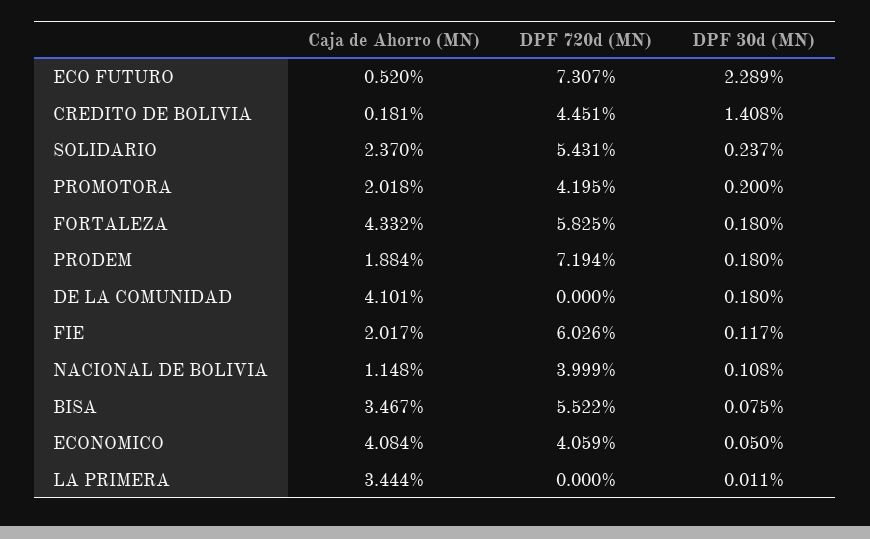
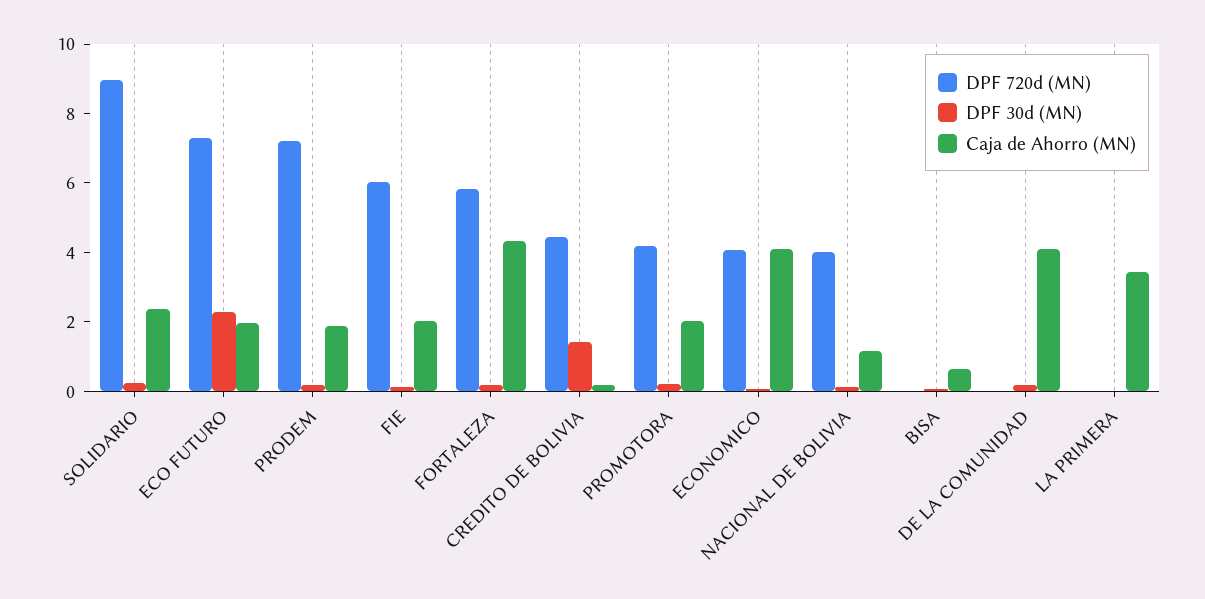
  {
    "Caja de Ahorro (MN)": {
-     "ECO FUTURO": 0.52,
+     "ECO FUTURO": 2,
      "CREDITO DE BOLIVIA": 0.181,
      "SOLIDARIO": 2.37,
      "PROMOTORA": 2.018,
      "FORTALEZA": 4.332,
      "PRODEM": 1.884,
      "DE LA COMUNIDAD": 4.101,
      "FIE": 2.017,
      "NACIONAL DE BOLIVIA": 1.148,
-     "BISA": 3.467,
+     "BISA": 0.5,
      "ECONOMICO": 4.084,
      "LA PRIMERA": 3.444
    },
    "DPF 720d (MN)": {
      "ECO FUTURO": 7.307,
      "CREDITO DE BOLIVIA": 4.451,
-     "SOLIDARIO": 5.431,
+     "SOLIDARIO": 9,
      "PROMOTORA": 4.195,
      "FORTALEZA": 5.825,
      "PRODEM": 7.194,
      "DE LA COMUNIDAD": 0,
      "FIE": 6.026,
      "NACIONAL DE BOLIVIA": 3.999,
-     "BISA": 5.522,
+     "BISA": 0,
      "ECONOMICO": 4.059,
      "LA PRIMERA": 0
    },
    "DPF 30d (MN)": {
      "ECO FUTURO": 2.289,
      "CREDITO DE BOLIVIA": 1.408,
      "SOLIDARIO": 0.237,
      "PROMOTORA": 0.2,
      "FORTALEZA": 0.18,
      "PRODEM": 0.18,
      "DE LA COMUNIDAD": 0.18,
      "FIE": 0.117,
      "NACIONAL DE BOLIVIA": 0.108,
      "BISA": 0.075,
      "ECONOMICO": 0.05,
      "LA PRIMERA": 0.011
    }
  }

